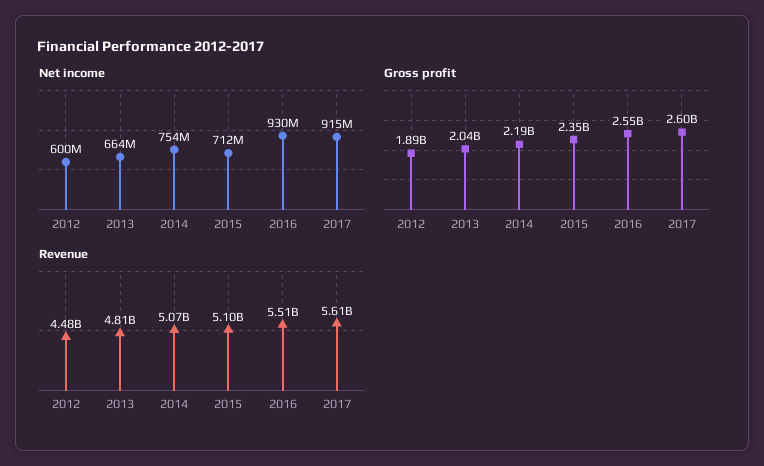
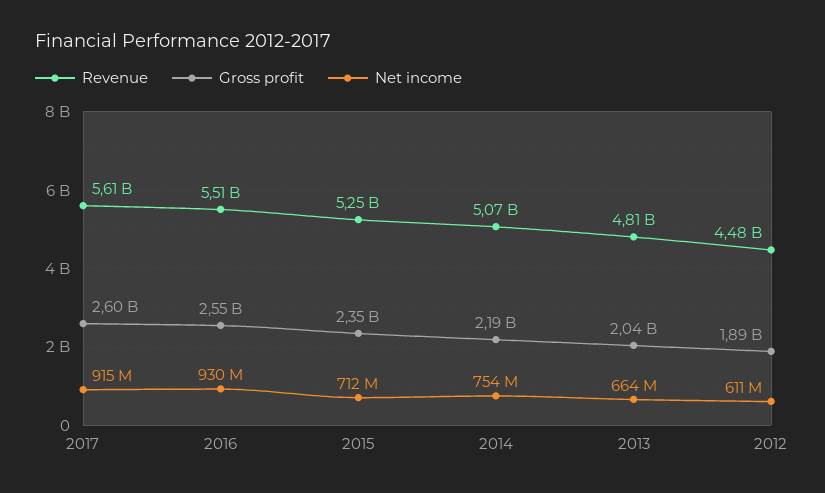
  {
    "Net income": {
-     "2012": 600000000,
+     "2012": 611000000,
      "2013": 664000000,
      "2014": 754000000,
      "2015": 712000000,
      "2016": 930000000,
      "2017": 915000000
    },
    "Gross profit": {
      "2012": 1890000000,
      "2013": 2040000000,
      "2014": 2190000000,
      "2015": 2350000000,
      "2016": 2550000000,
      "2017": 2600000000
    },
    "Revenue": {
      "2012": 4480000000,
      "2013": 4810000000,
      "2014": 5070000000,
-     "2015": 5100000000,
+     "2015": 5250000000,
      "2016": 5510000000,
      "2017": 5610000000
    }
  }

